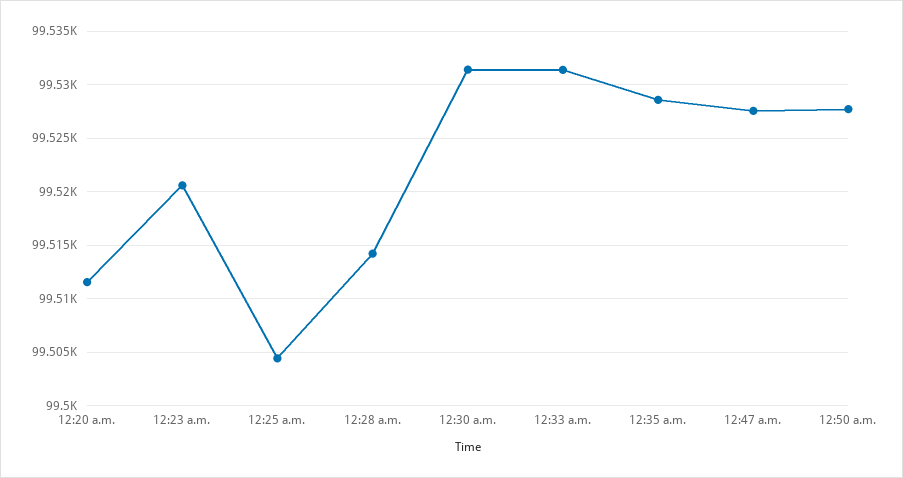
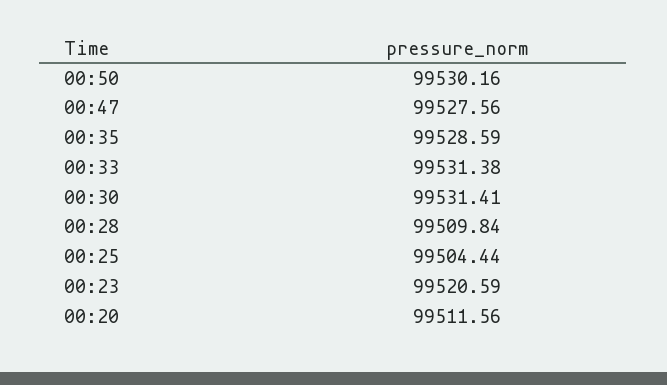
  {
    "12:20 a.m.": 99511.56,
    "12:23 a.m.": 99520.59,
    "12:25 a.m.": 99504.44,
-   "12:28 a.m.": 99514,
+   "12:28 a.m.": 99509.84,
    "12:30 a.m.": 99531.41,
    "12:33 a.m.": 99531.38,
    "12:35 a.m.": 99528.59,
    "12:47 a.m.": 99527.56,
-   "12:50 a.m.": 99528
+   "12:50 a.m.": 99530.16
  }

